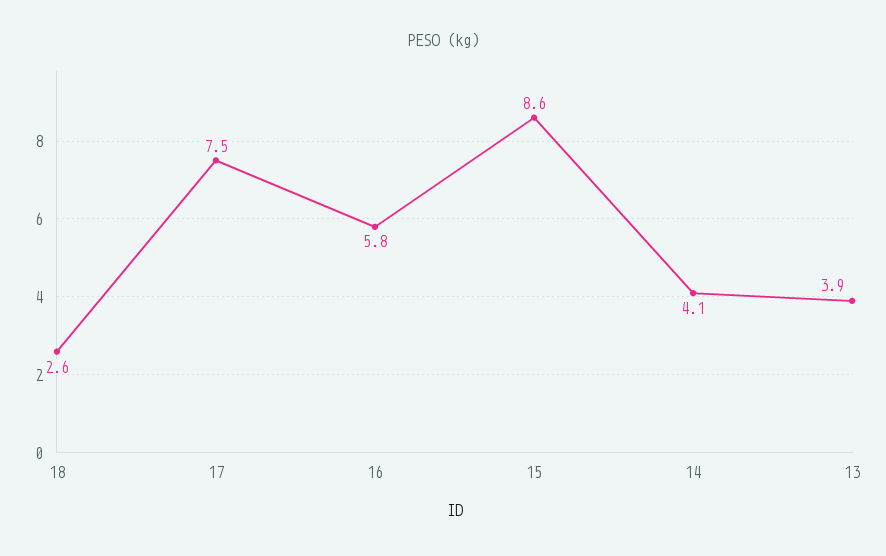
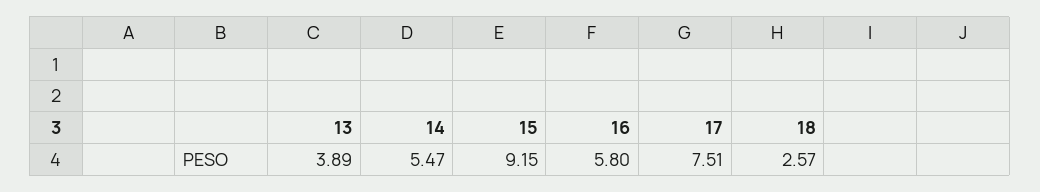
  {
    "18": 2.57,
    "17": 7.51,
    "16": 5.8,
-   "15": 8.6,
+   "15": 9.15,
-   "14": 4.1,
+   "14": 5.47,
    "13": 3.89
  }

